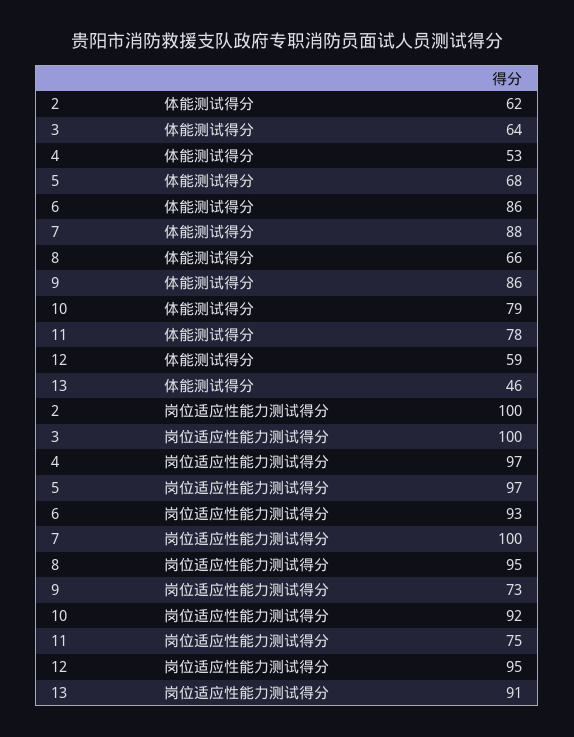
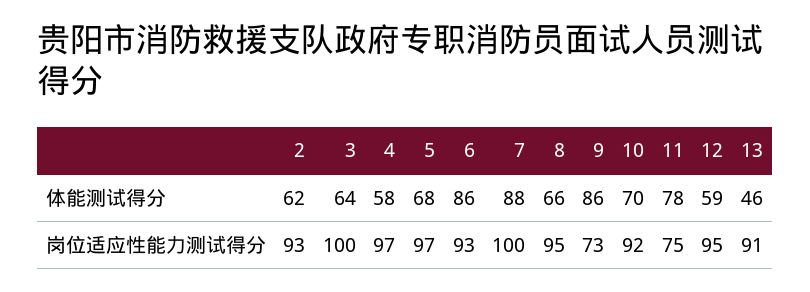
  {
    "2": {
      "体能测试得分": 62,
-     "岗位适应性能力测试得分": 100
+     "岗位适应性能力测试得分": 93
    },
    "3": {
      "体能测试得分": 64,
      "岗位适应性能力测试得分": 100
    },
    "4": {
-     "体能测试得分": 53,
+     "体能测试得分": 58,
      "岗位适应性能力测试得分": 97
    },
    "5": {
      "体能测试得分": 68,
      "岗位适应性能力测试得分": 97
    },
    "6": {
      "体能测试得分": 86,
      "岗位适应性能力测试得分": 93
    },
    "7": {
      "体能测试得分": 88,
      "岗位适应性能力测试得分": 100
    },
    "8": {
      "体能测试得分": 66,
      "岗位适应性能力测试得分": 95
    },
    "9": {
      "体能测试得分": 86,
      "岗位适应性能力测试得分": 73
    },
    "10": {
-     "体能测试得分": 79,
+     "体能测试得分": 70,
      "岗位适应性能力测试得分": 92
    },
    "11": {
      "体能测试得分": 78,
      "岗位适应性能力测试得分": 75
    },
    "12": {
      "体能测试得分": 59,
      "岗位适应性能力测试得分": 95
    },
    "13": {
      "体能测试得分": 46,
      "岗位适应性能力测试得分": 91
    }
  }

